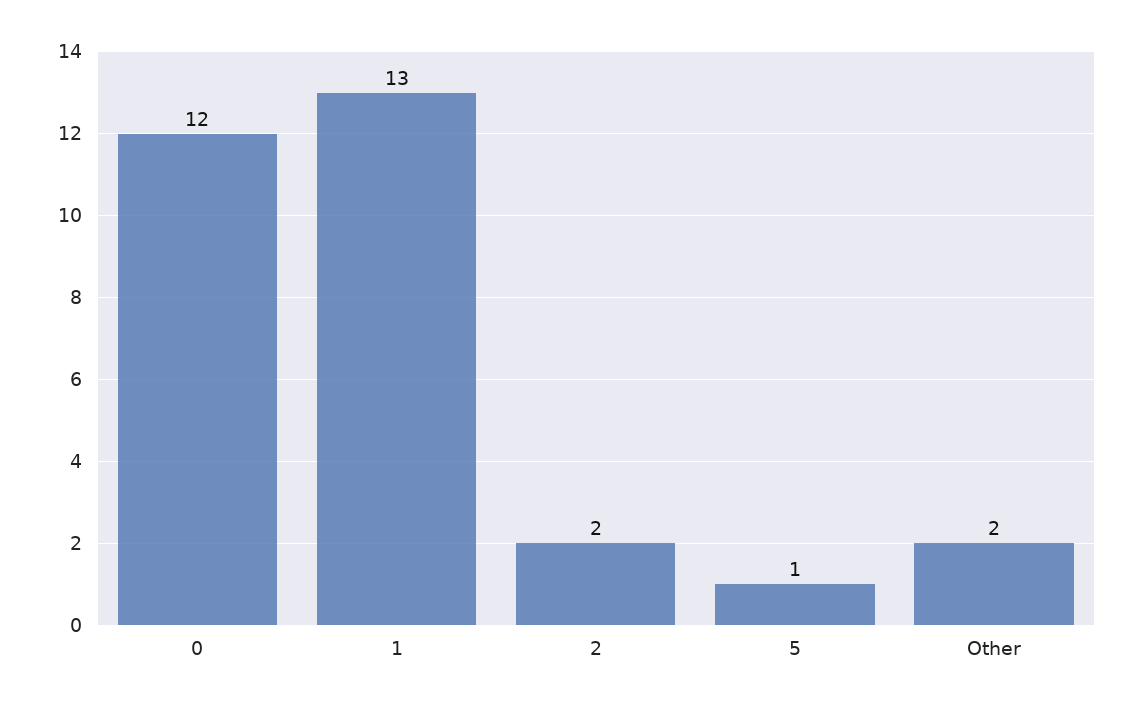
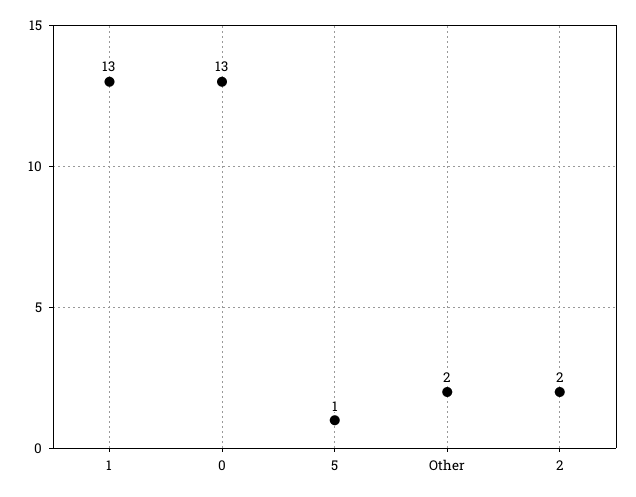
  {
-   "0": 12,
+   "0": 13,
    "1": 13,
    "2": 2,
    "5": 1,
    "Other": 2
  }

